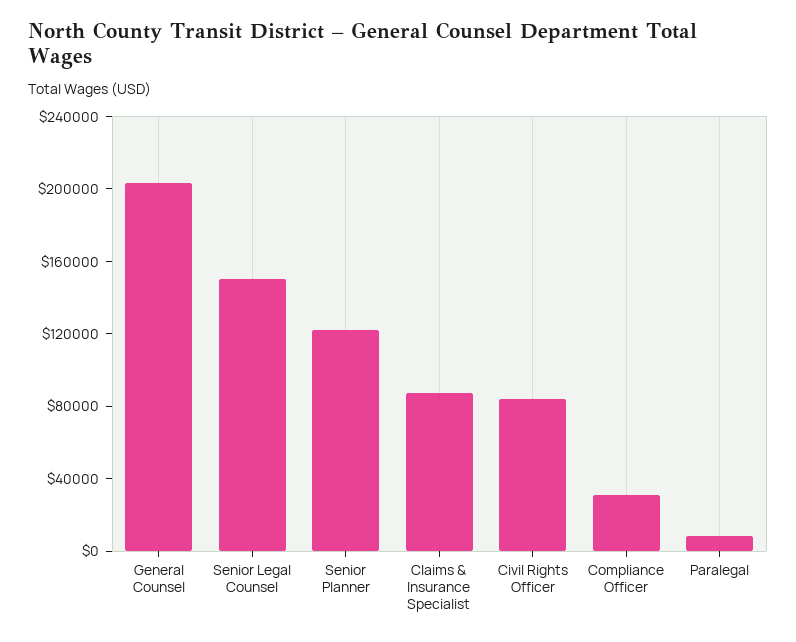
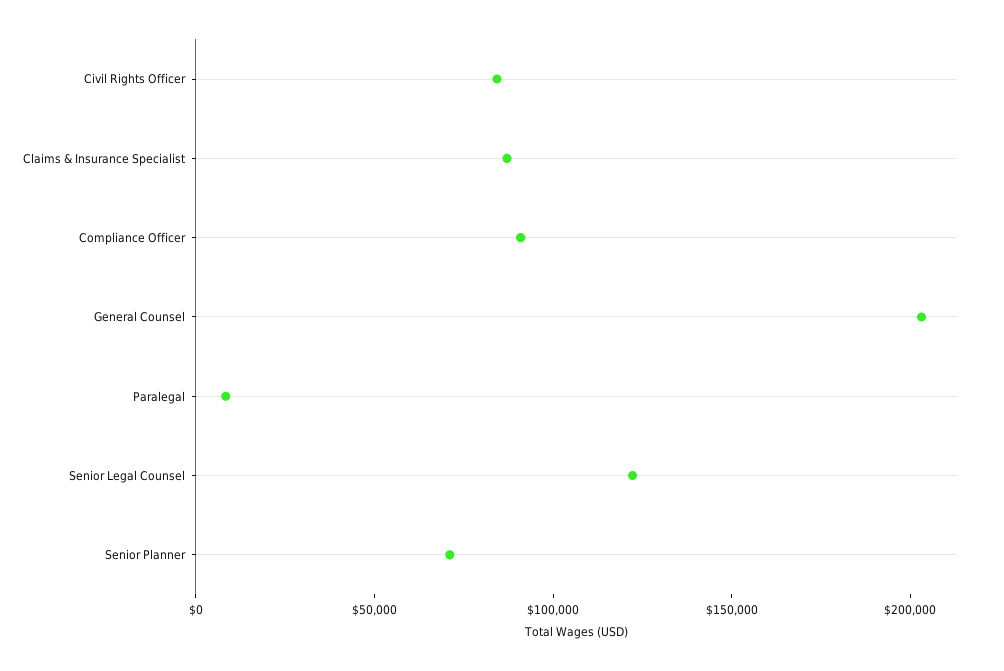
  {
    "General Counsel": 200000,
-   "Senior Legal Counsel": 150000,
+   "Senior Legal Counsel": 120000,
-   "Senior Planner": 120000,
+   "Senior Planner": 70000,
    "Claims & Insurance Specialist": 90000,
    "Civil Rights Officer": 80000,
-   "Compliance Officer": 30000,
+   "Compliance Officer": 90000,
    "Paralegal": 10000
  }

